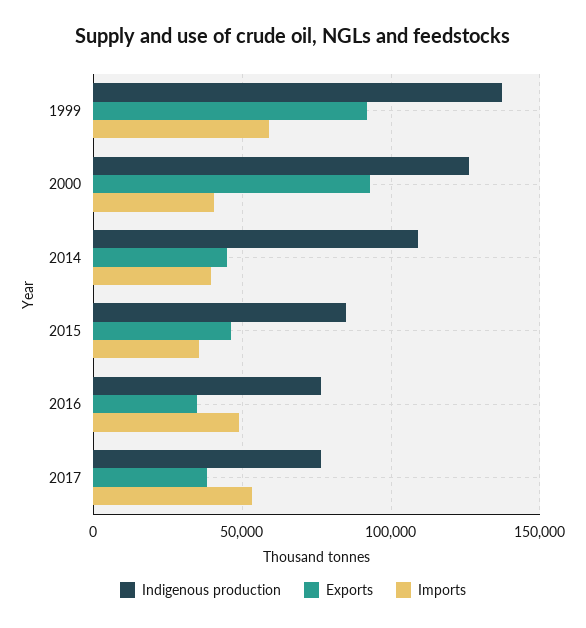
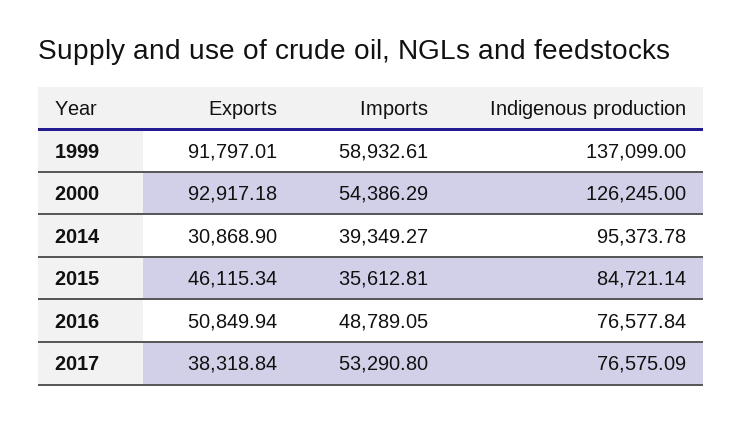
  {
    "Indigenous production": {
      "1999": 137099,
      "2000": 126245,
-     "2014": 110000,
+     "2014": 95373.78,
      "2015": 84721.14,
      "2016": 76577.84,
      "2017": 76575.09
    },
    "Exports": {
      "1999": 91797.01,
      "2000": 92917.18,
-     "2014": 45000,
+     "2014": 30868.9,
      "2015": 46115.34,
-     "2016": 35000,
+     "2016": 50849.94,
      "2017": 38318.84
    },
    "Imports": {
      "1999": 58932.61,
-     "2000": 40000,
+     "2000": 54386.29,
      "2014": 39349.27,
      "2015": 35612.81,
      "2016": 48789.05,
      "2017": 53290.8
    }
  }

